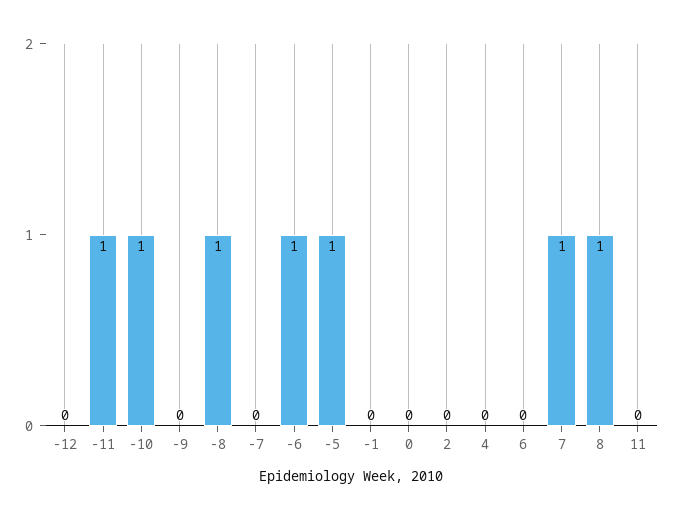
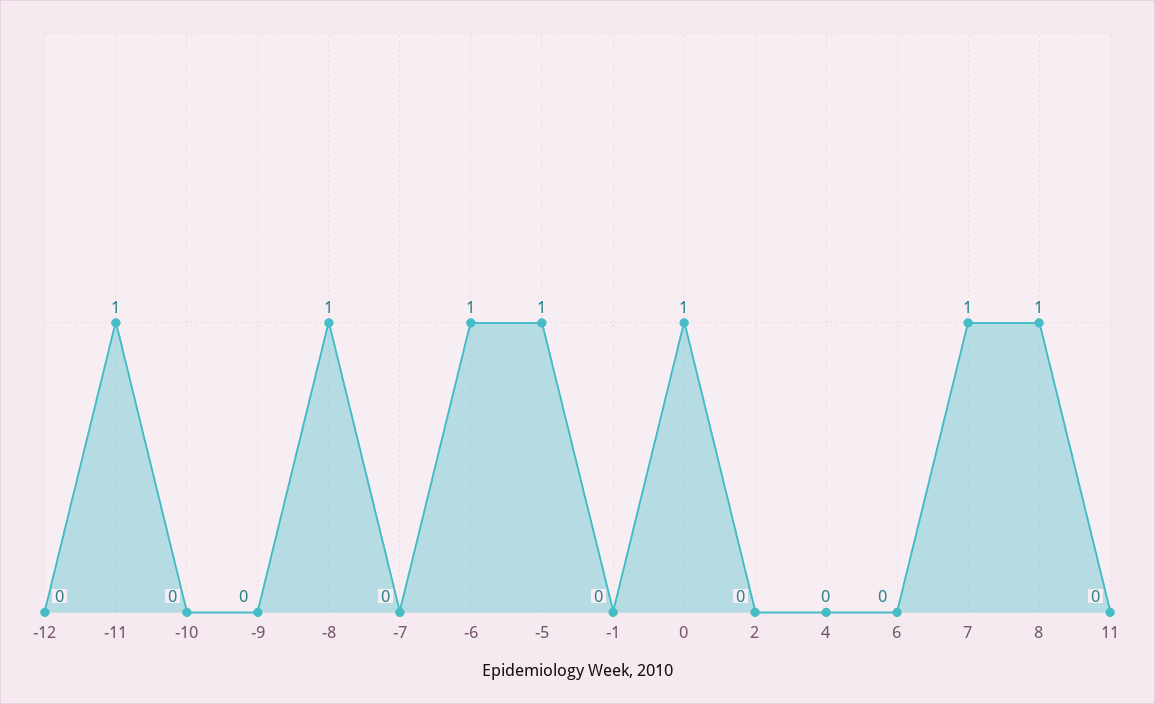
  {
    "-12": 0,
    "-11": 1,
-   "-10": 1,
+   "-10": 0,
    "-9": 0,
    "-8": 1,
    "-7": 0,
    "-6": 1,
    "-5": 1,
    "-1": 0,
-   "0": 0,
+   "0": 1,
    "2": 0,
    "4": 0,
    "6": 0,
    "7": 1,
    "8": 1,
    "11": 0
  }

